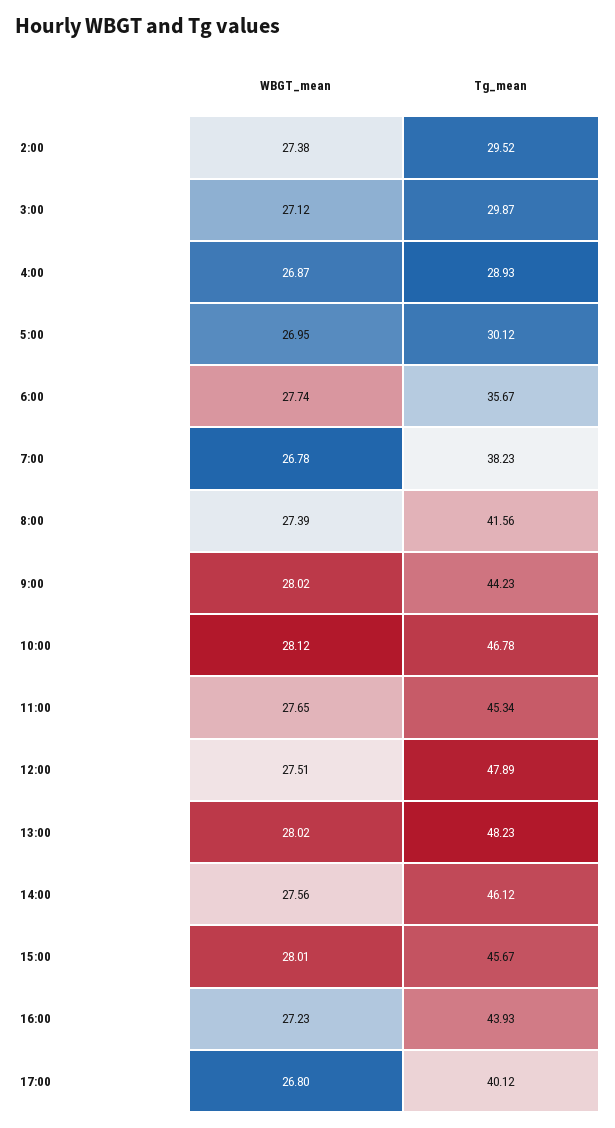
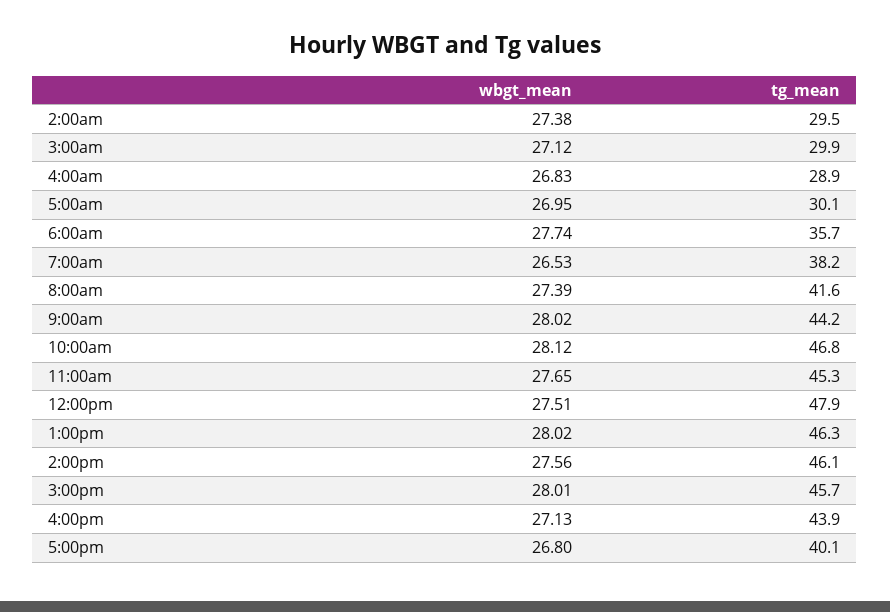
  {
    "WBGT_mean": {
      "2:00": 27.38,
      "3:00": 27.12,
-     "4:00": 26.87,
+     "4:00": 26.83,
      "5:00": 26.95,
      "6:00": 27.74,
-     "7:00": 26.78,
+     "7:00": 26.53,
      "8:00": 27.39,
      "9:00": 28.02,
      "10:00": 28.12,
      "11:00": 27.65,
      "12:00": 27.51,
      "13:00": 28.02,
      "14:00": 27.56,
      "15:00": 28.01,
-     "16:00": 27.23,
+     "16:00": 27.13,
      "17:00": 26.8
    },
    "Tg_mean": {
      "2:00": 29.52,
      "3:00": 29.87,
      "4:00": 28.93,
      "5:00": 30.12,
      "6:00": 35.67,
      "7:00": 38.23,
      "8:00": 41.56,
      "9:00": 44.23,
      "10:00": 46.78,
      "11:00": 45.34,
      "12:00": 47.89,
-     "13:00": 48.23,
+     "13:00": 46.3,
      "14:00": 46.12,
      "15:00": 45.67,
      "16:00": 43.93,
      "17:00": 40.12
    }
  }

